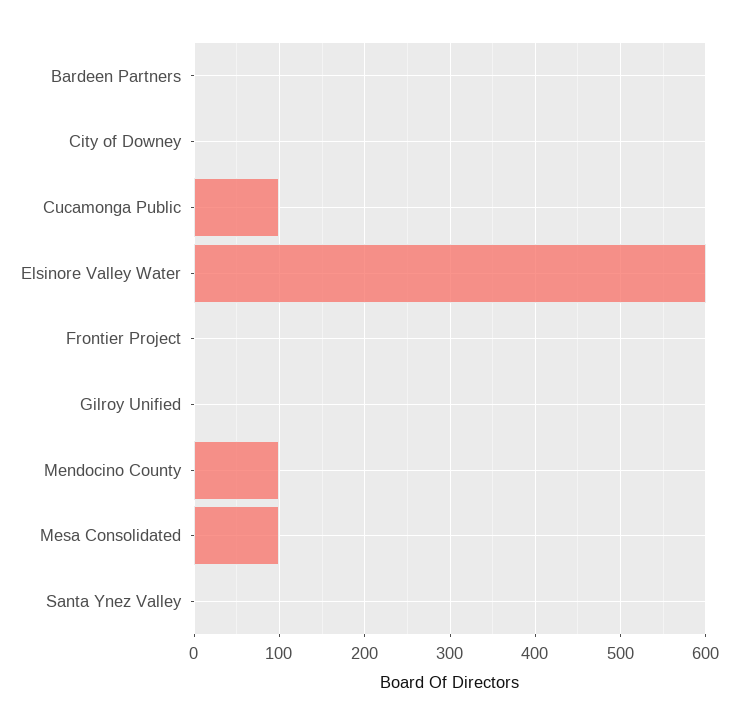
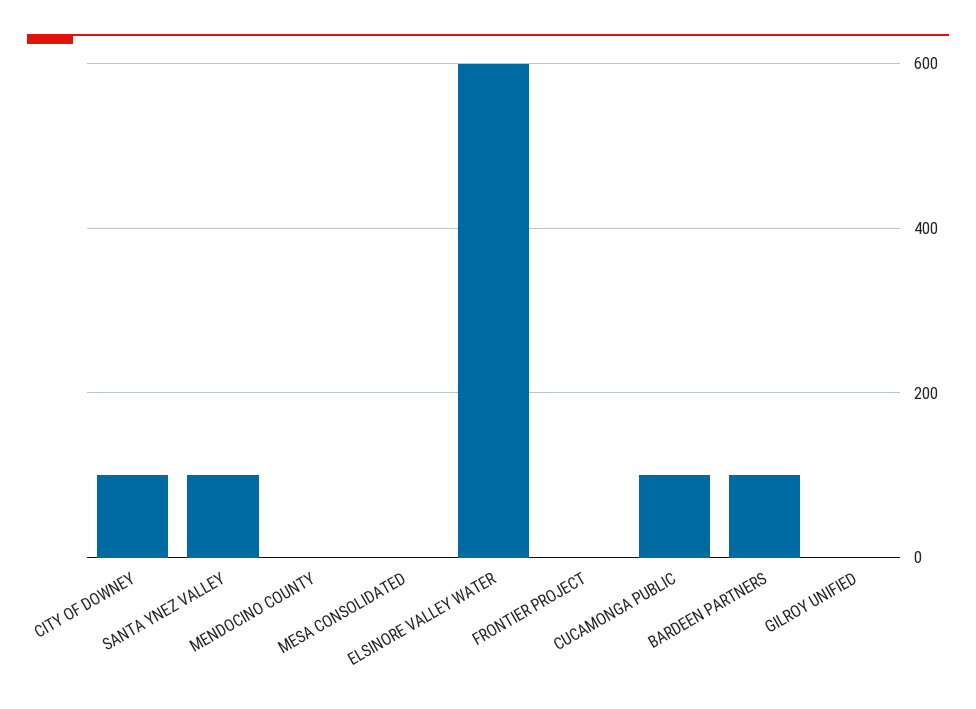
  {
-   "Bardeen Partners": 0,
+   "Bardeen Partners": 100,
-   "City of Downey": 0,
+   "City of Downey": 100,
    "Cucamonga Public": 100,
    "Elsinore Valley Water": 600,
    "Frontier Project": 0,
    "Gilroy Unified": 0,
-   "Mendocino County": 100,
+   "Mendocino County": 0,
-   "Mesa Consolidated": 100,
+   "Mesa Consolidated": 0,
-   "Santa Ynez Valley": 0
+   "Santa Ynez Valley": 100
  }

